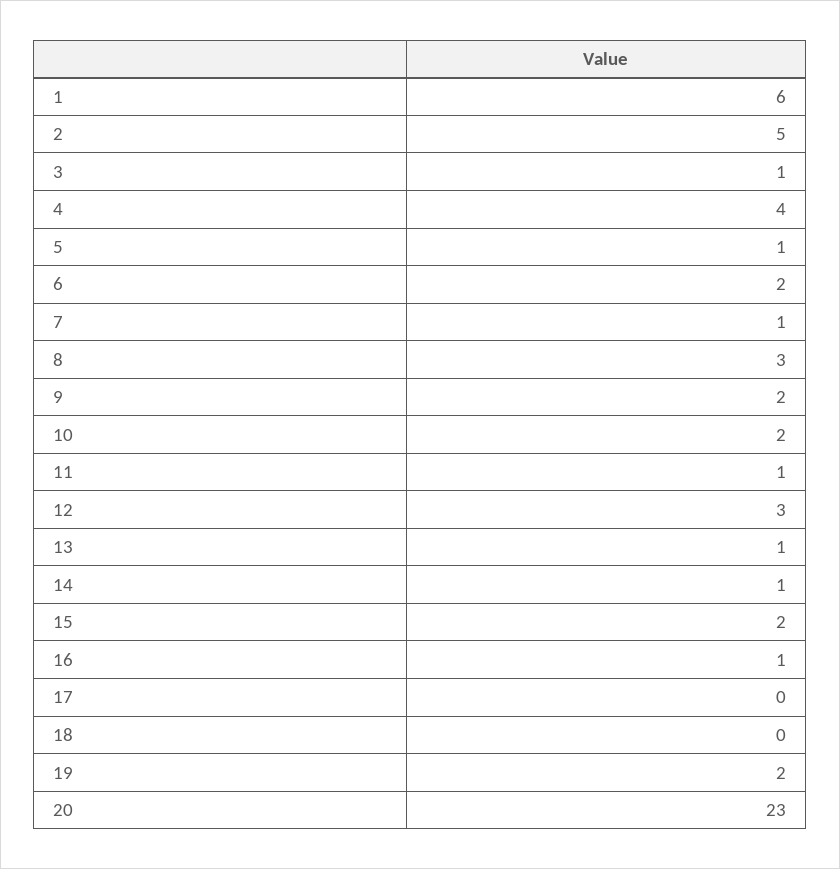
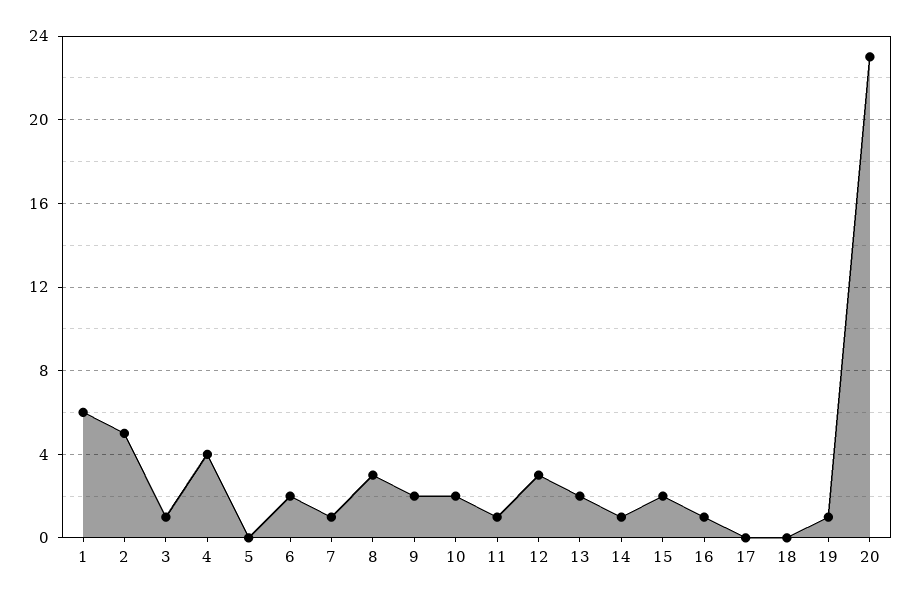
  {
    "1": 6,
    "2": 5,
    "3": 1,
    "4": 4,
-   "5": 1,
+   "5": 0,
    "6": 2,
    "7": 1,
    "8": 3,
    "9": 2,
    "10": 2,
    "11": 1,
    "12": 3,
-   "13": 1,
+   "13": 2,
    "14": 1,
    "15": 2,
    "16": 1,
    "17": 0,
    "18": 0,
-   "19": 2,
+   "19": 1,
    "20": 23
  }

